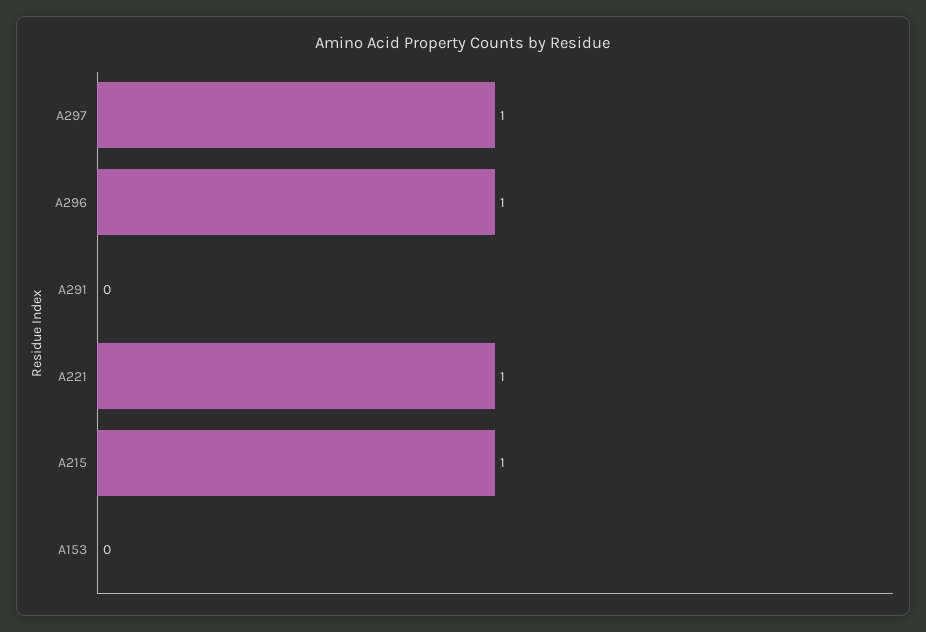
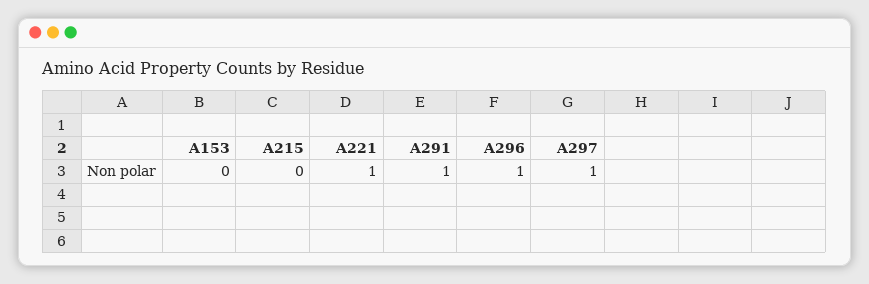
  {
    "A297": 1,
    "A296": 1,
-   "A291": 0,
+   "A291": 1,
    "A221": 1,
-   "A215": 1,
+   "A215": 0,
    "A153": 0
  }

